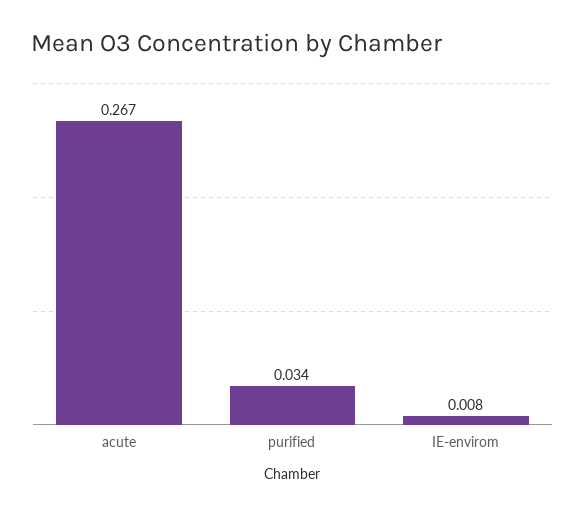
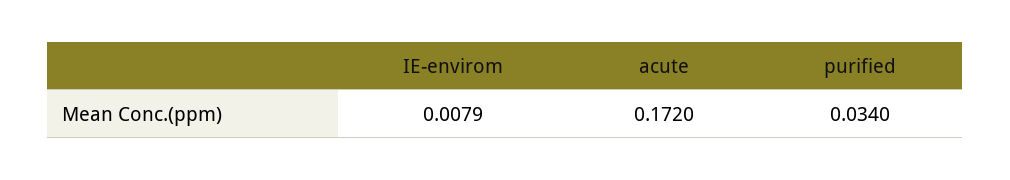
  {
-   "acute": 0.267,
+   "acute": 0.172,
    "purified": 0.034,
    "IE-envirom": 0.0079
  }

